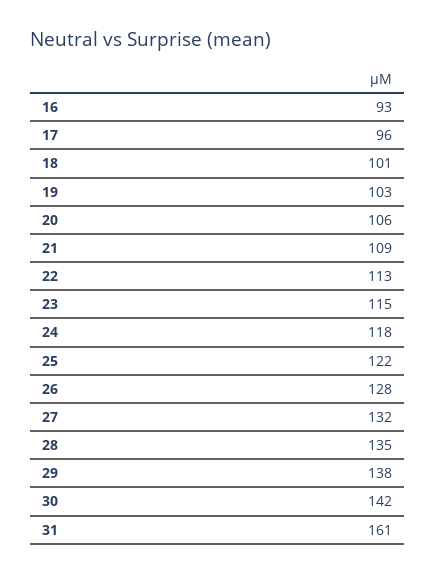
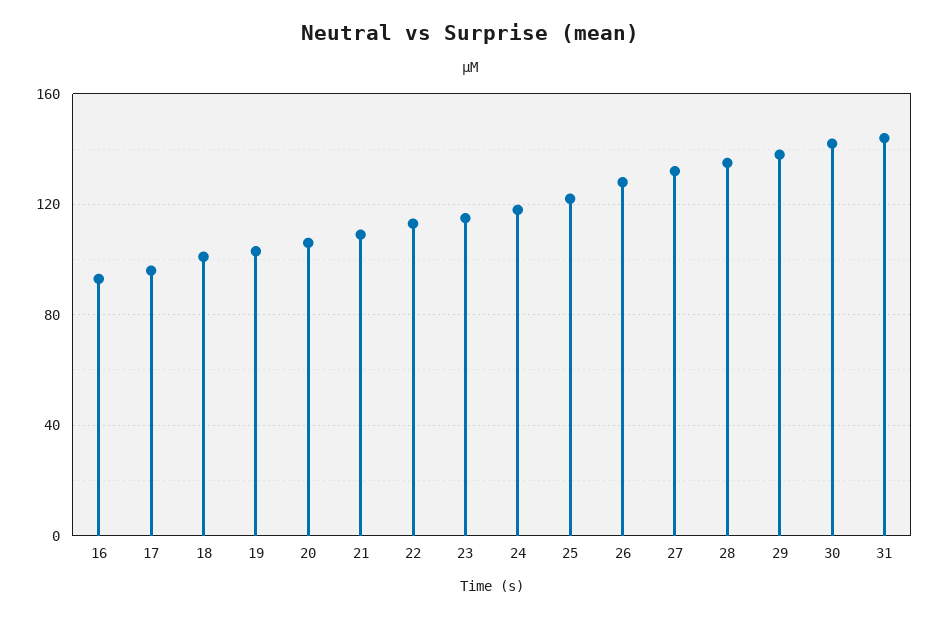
  {
    "16": 93,
    "17": 96,
    "18": 101,
    "19": 103,
    "20": 106,
    "21": 109,
    "22": 113,
    "23": 115,
    "24": 118,
    "25": 122,
    "26": 128,
    "27": 132,
    "28": 135,
    "29": 138,
    "30": 142,
-   "31": 161
+   "31": 145
  }

